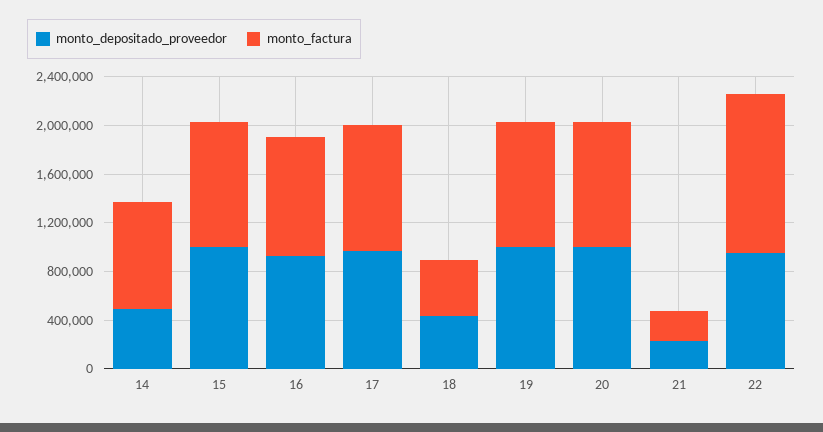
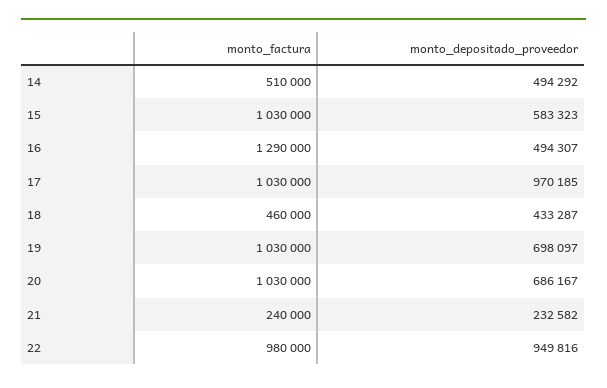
  {
    "monto_depositado_proveedor": {
      "14": 494292,
-     "15": 1000000,
+     "15": 583323,
-     "16": 900000,
+     "16": 494307,
      "17": 970185,
      "18": 433287,
-     "19": 1000000,
+     "19": 698097,
-     "20": 1000000,
+     "20": 686167,
      "21": 232582,
      "22": 949816
    },
    "monto_factura": {
-     "14": 900000,
+     "14": 510000,
      "15": 1030000,
-     "16": 1000000,
+     "16": 1290000,
      "17": 1030000,
      "18": 460000,
      "19": 1030000,
      "20": 1030000,
      "21": 240000,
-     "22": 1300000
+     "22": 980000
    }
  }

